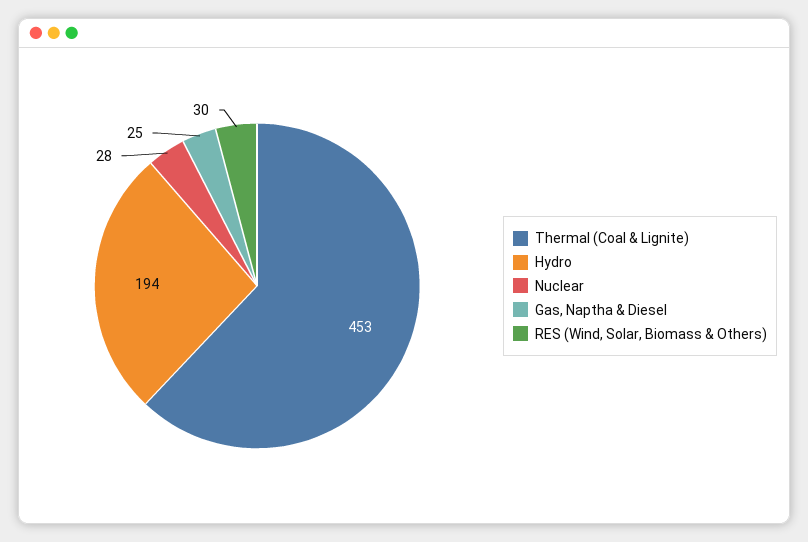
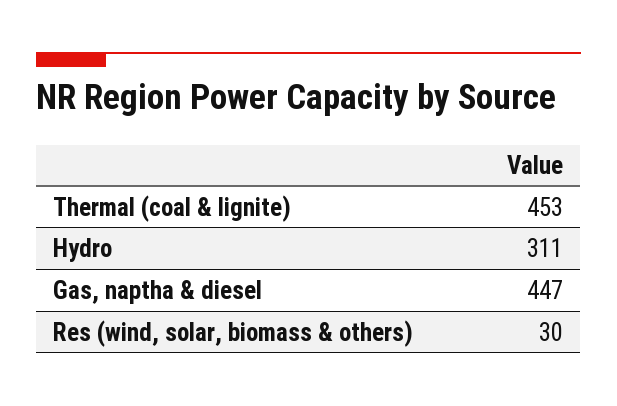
  {
    "Thermal (Coal & Lignite)": 453,
-   "Hydro": 194,
+   "Hydro": 311,
-   "Nuclear": 28,
-   "Gas, Naptha & Diesel": 25,
+   "Gas, Naptha & Diesel": 447,
    "RES (Wind, Solar, Biomass & Others)": 30
  }

